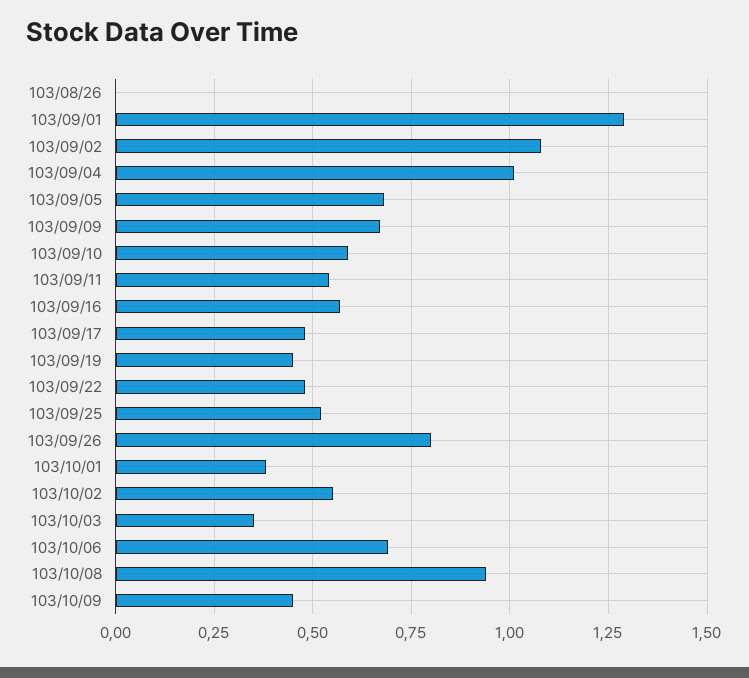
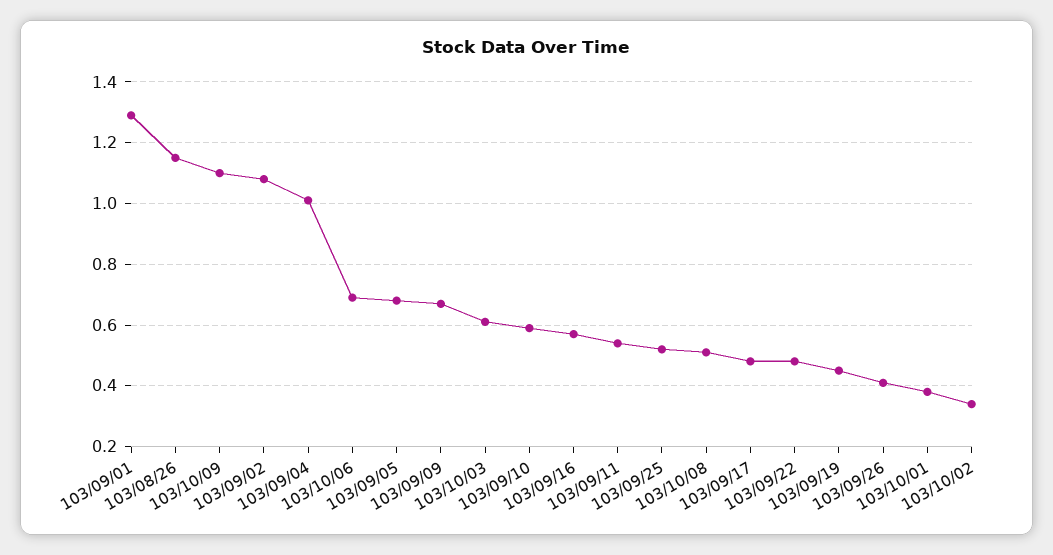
  {
-   "103/08/26": 0,
+   "103/08/26": 1.15,
    "103/09/01": 1.3,
    "103/09/02": 1.1,
    "103/09/04": 1,
    "103/09/05": 0.7,
    "103/09/09": 0.65,
    "103/09/10": 0.6,
    "103/09/11": 0.55,
    "103/09/16": 0.55,
    "103/09/17": 0.5,
    "103/09/19": 0.45,
    "103/09/22": 0.5,
    "103/09/25": 0.5,
-   "103/09/26": 0.8,
+   "103/09/26": 0.4,
    "103/10/01": 0.4,
-   "103/10/02": 0.55,
+   "103/10/02": 0.35,
-   "103/10/03": 0.35,
+   "103/10/03": 0.6,
    "103/10/06": 0.7,
-   "103/10/08": 0.95,
+   "103/10/08": 0.5,
-   "103/10/09": 0.45
+   "103/10/09": 1.1
  }

